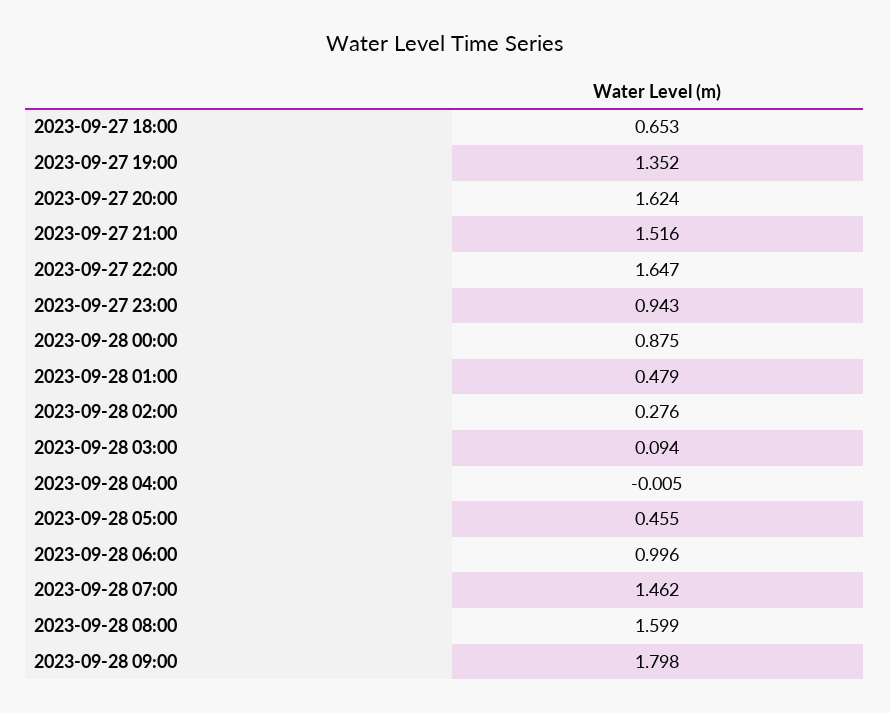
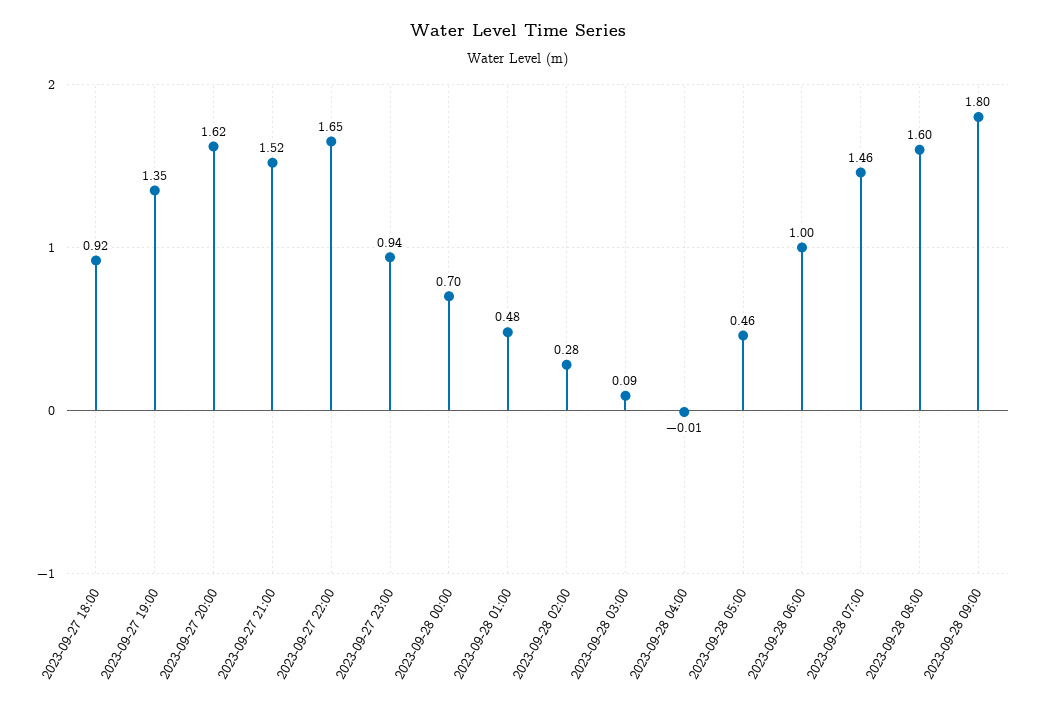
  {
-   "2023-09-27 18:00": 0.653,
+   "2023-09-27 18:00": 0.92,
    "2023-09-27 19:00": 1.352,
    "2023-09-27 20:00": 1.624,
    "2023-09-27 21:00": 1.516,
    "2023-09-27 22:00": 1.647,
    "2023-09-27 23:00": 0.943,
-   "2023-09-28 00:00": 0.875,
+   "2023-09-28 00:00": 0.7,
    "2023-09-28 01:00": 0.479,
    "2023-09-28 02:00": 0.276,
    "2023-09-28 03:00": 0.094,
    "2023-09-28 04:00": -0.005,
    "2023-09-28 05:00": 0.455,
    "2023-09-28 06:00": 0.996,
    "2023-09-28 07:00": 1.462,
    "2023-09-28 08:00": 1.599,
    "2023-09-28 09:00": 1.798
  }

